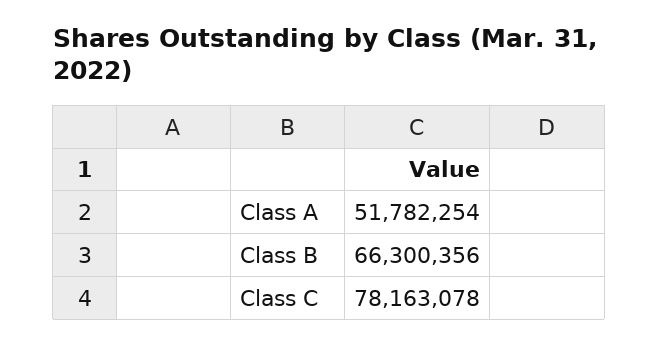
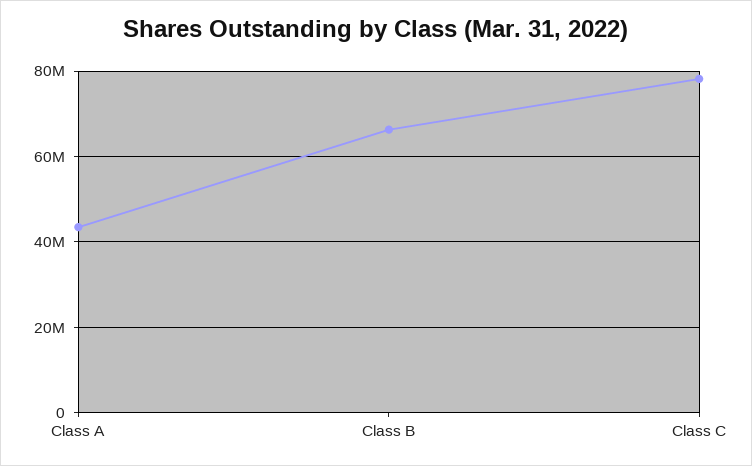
  {
-   "Class A": 51782254,
+   "Class A": 44000000,
    "Class B": 66300356,
    "Class C": 78163078
  }

